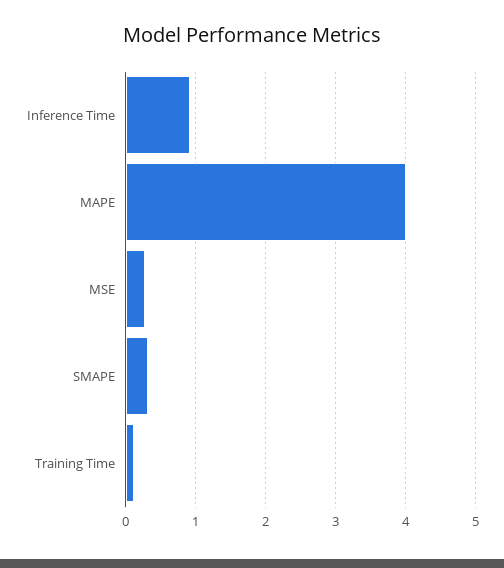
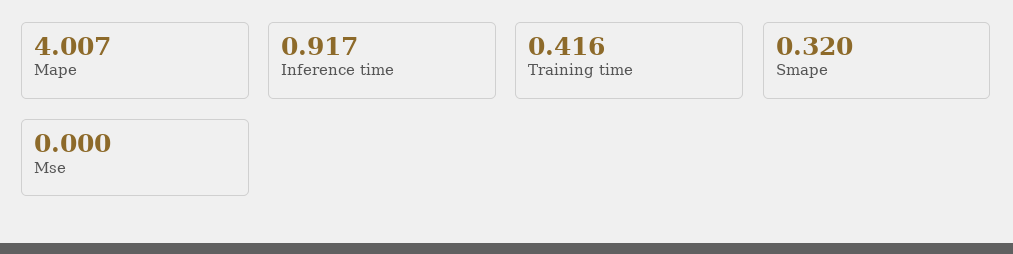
  {
    "Inference Time": 0.917,
    "MAPE": 4.007,
-   "MSE": 0.3,
+   "MSE": 0,
    "SMAPE": 0.32,
-   "Training Time": 0.1
+   "Training Time": 0.416
  }

